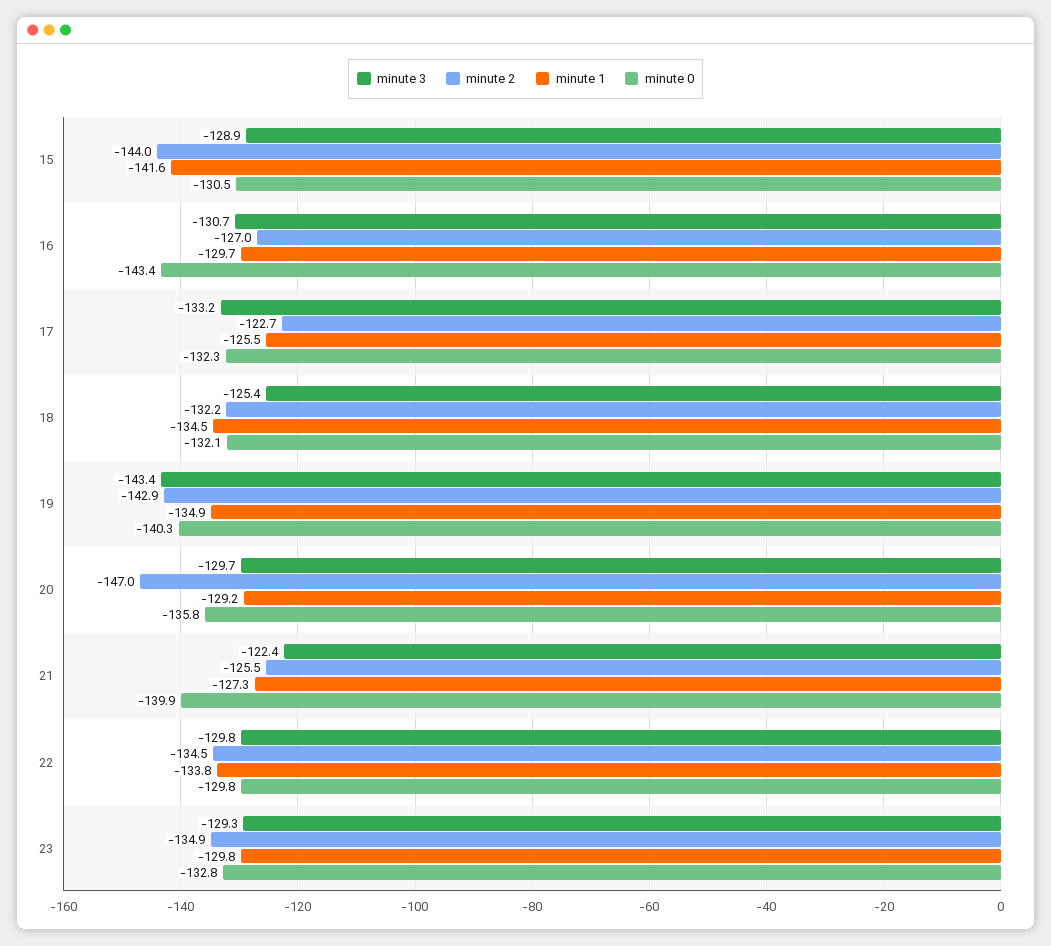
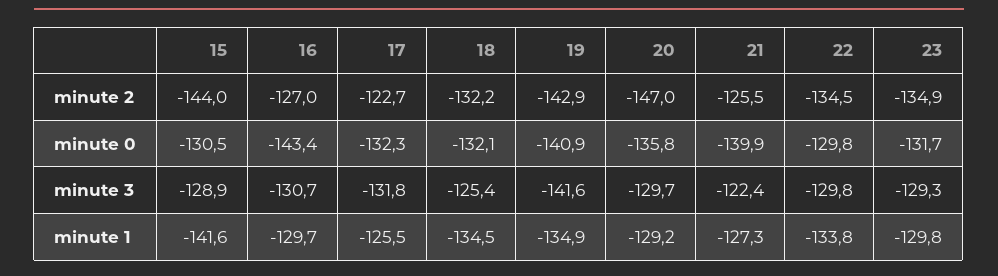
  {
    "minute 3": {
      "15": -128.9,
      "16": -130.7,
-     "17": -133.2,
+     "17": -131.8,
      "18": -125.4,
-     "19": -143.4,
+     "19": -141.6,
      "20": -129.7,
      "21": -122.4,
      "22": -129.8,
      "23": -129.3
    },
    "minute 2": {
      "15": -144,
      "16": -127,
      "17": -122.7,
      "18": -132.2,
      "19": -142.9,
      "20": -147,
      "21": -125.5,
      "22": -134.5,
      "23": -134.9
    },
    "minute 1": {
      "15": -141.6,
      "16": -129.7,
      "17": -125.5,
      "18": -134.5,
      "19": -134.9,
      "20": -129.2,
      "21": -127.3,
      "22": -133.8,
      "23": -129.8
    },
    "minute 0": {
      "15": -130.5,
      "16": -143.4,
      "17": -132.3,
      "18": -132.1,
-     "19": -140.3,
+     "19": -140.9,
      "20": -135.8,
      "21": -139.9,
      "22": -129.8,
-     "23": -132.8
+     "23": -131.7
    }
  }

